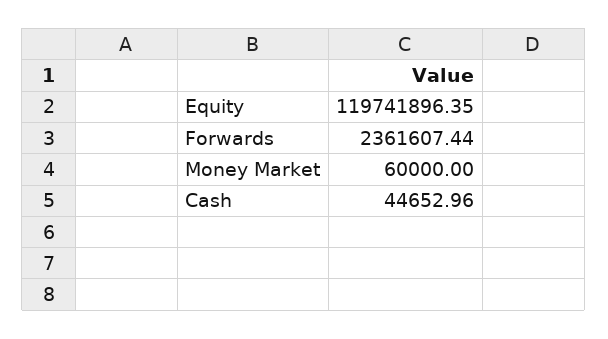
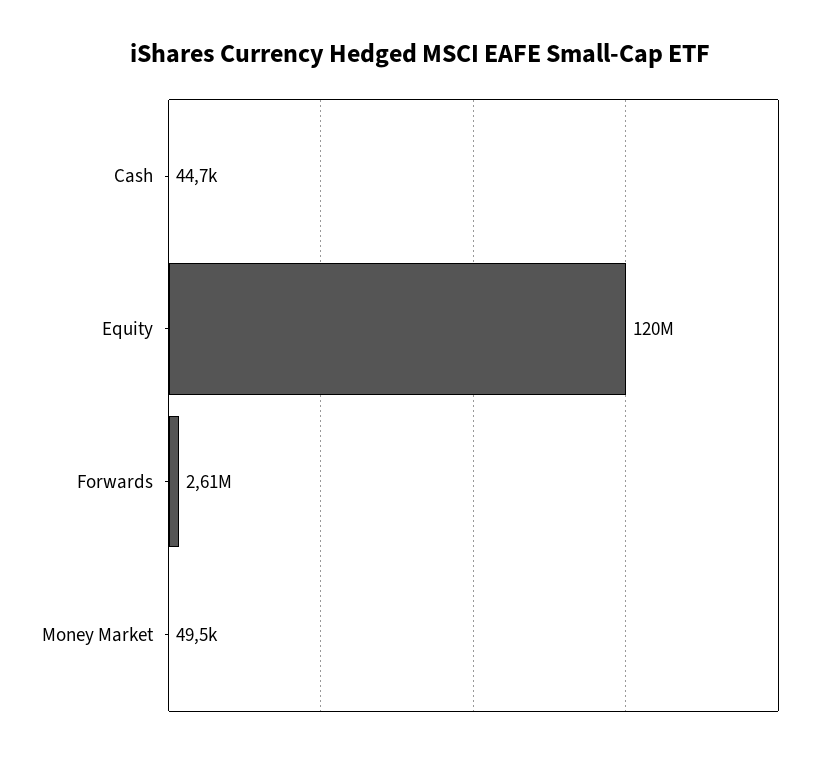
  {
    "Equity": 119741896.35,
-   "Forwards": 2361607.44,
+   "Forwards": 2610000,
-   "Money Market": 60000,
+   "Money Market": 49500,
    "Cash": 44652.96
  }

